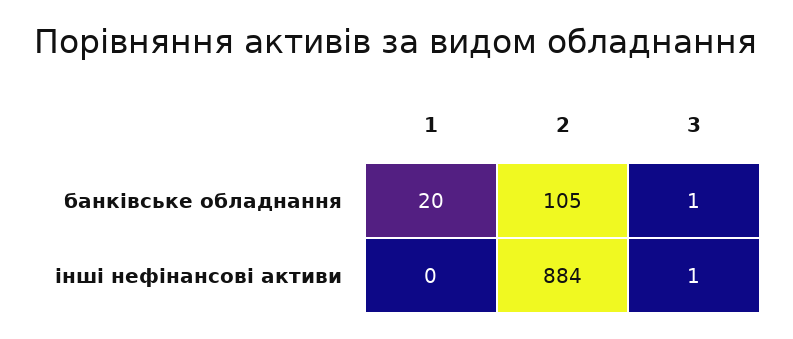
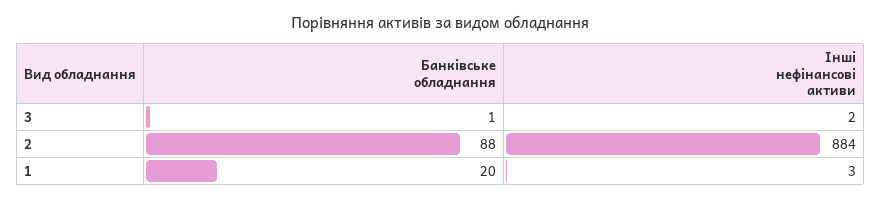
  {
    "1": {
      "банківське обладнання": 20,
-     "інші нефінансові активи": 0
+     "інші нефінансові активи": 3
    },
    "2": {
-     "банківське обладнання": 105,
+     "банківське обладнання": 88,
      "інші нефінансові активи": 884
    },
    "3": {
      "банківське обладнання": 1,
-     "інші нефінансові активи": 1
+     "інші нефінансові активи": 2
    }
  }

